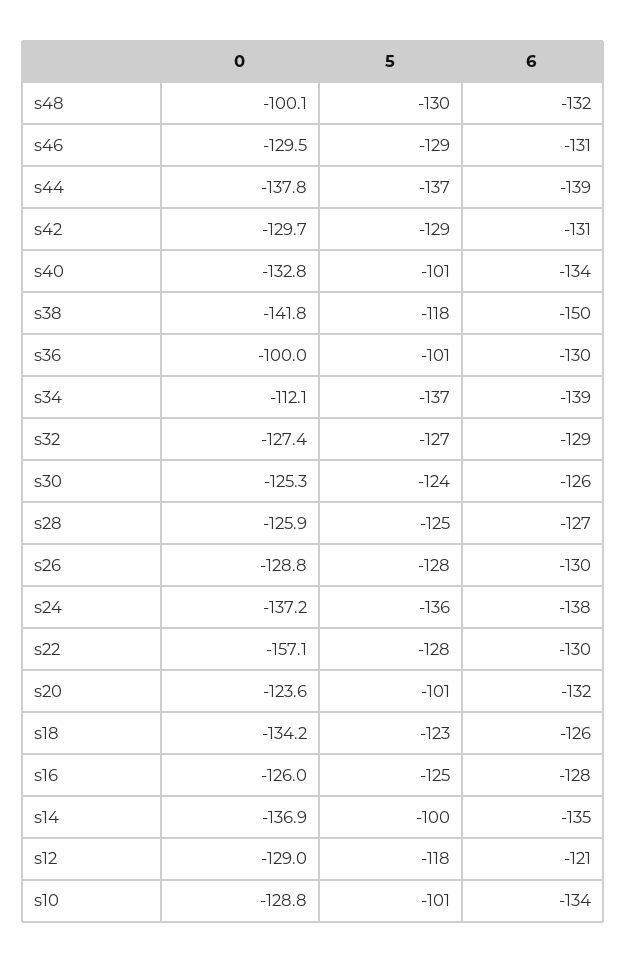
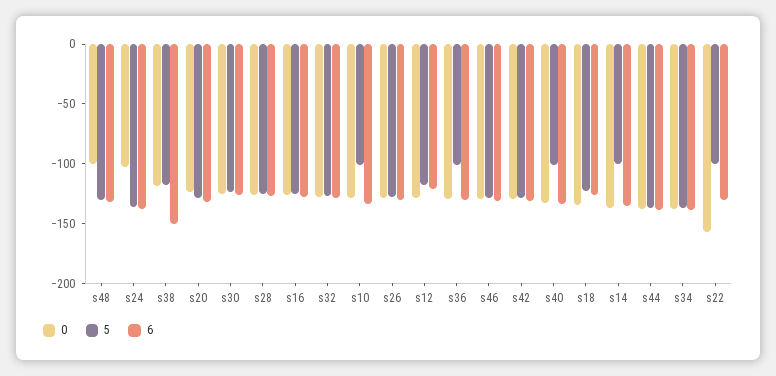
  {
    "0": {
      "s48": -100.1,
      "s46": -129.5,
      "s44": -137.8,
      "s42": -129.7,
      "s40": -132.8,
-     "s38": -141.8,
+     "s38": -120,
-     "s36": -100,
+     "s36": -130,
-     "s34": -112.1,
+     "s34": -140,
      "s32": -127.4,
      "s30": -125.3,
      "s28": -125.9,
      "s26": -128.8,
-     "s24": -137.2,
+     "s24": -100,
      "s22": -157.1,
      "s20": -123.6,
      "s18": -134.2,
      "s16": -126,
      "s14": -136.9,
      "s12": -129,
      "s10": -128.8
    },
    "5": {
      "s48": -130,
      "s46": -129,
      "s44": -137,
      "s42": -129,
      "s40": -101,
      "s38": -118,
      "s36": -101,
      "s34": -137,
      "s32": -127,
      "s30": -124,
      "s28": -125,
      "s26": -128,
      "s24": -136,
-     "s22": -128,
+     "s22": -100,
-     "s20": -101,
+     "s20": -130,
      "s18": -123,
      "s16": -125,
      "s14": -100,
      "s12": -118,
      "s10": -101
    },
    "6": {
      "s48": -132,
      "s46": -131,
      "s44": -139,
      "s42": -131,
      "s40": -134,
      "s38": -150,
      "s36": -130,
      "s34": -139,
      "s32": -129,
      "s30": -126,
      "s28": -127,
      "s26": -130,
      "s24": -138,
      "s22": -130,
      "s20": -132,
      "s18": -126,
      "s16": -128,
      "s14": -135,
      "s12": -121,
      "s10": -134
    }
  }

